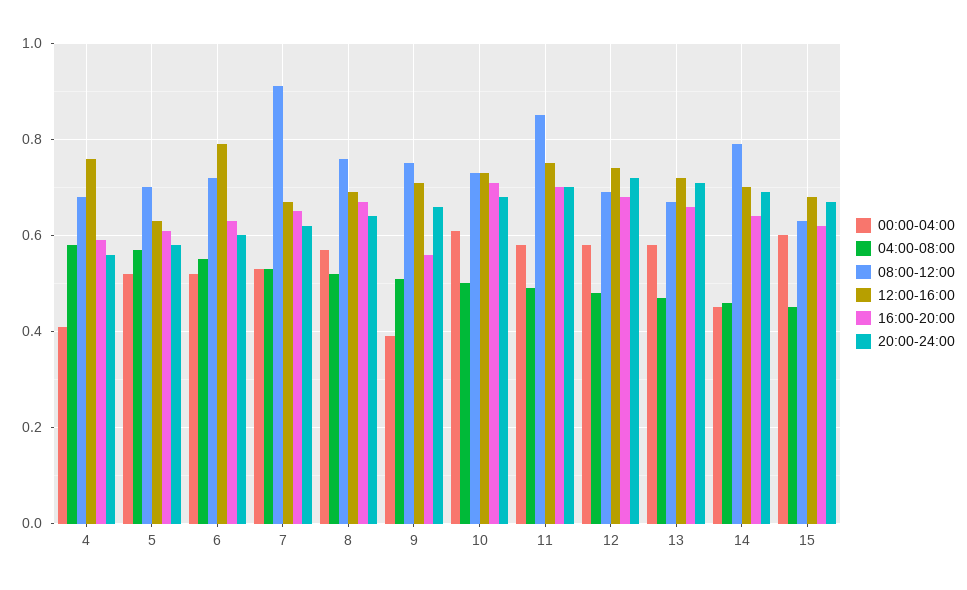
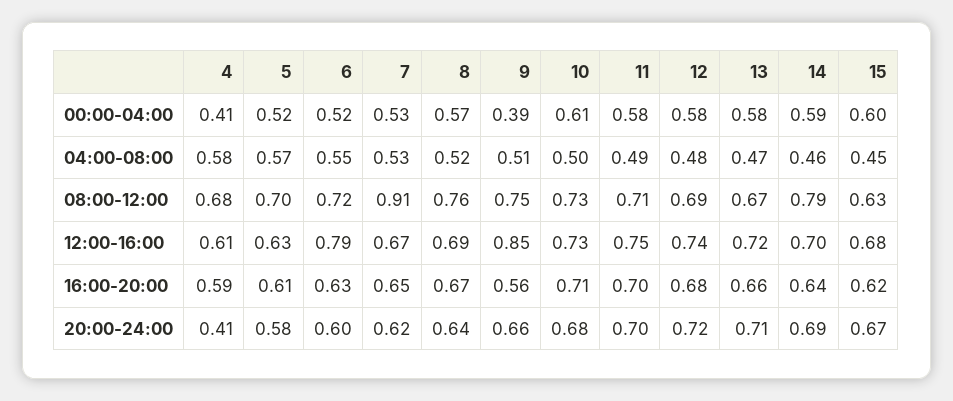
  {
    "00:00-04:00": {
      "4": 0.41,
      "5": 0.52,
      "6": 0.52,
      "7": 0.53,
      "8": 0.57,
      "9": 0.39,
      "10": 0.61,
      "11": 0.58,
      "12": 0.58,
      "13": 0.58,
-     "14": 0.45,
+     "14": 0.59,
      "15": 0.6
    },
    "04:00-08:00": {
      "4": 0.58,
      "5": 0.57,
      "6": 0.55,
      "7": 0.53,
      "8": 0.52,
      "9": 0.51,
      "10": 0.5,
      "11": 0.49,
      "12": 0.48,
      "13": 0.47,
      "14": 0.46,
      "15": 0.45
    },
    "08:00-12:00": {
      "4": 0.68,
      "5": 0.7,
      "6": 0.72,
      "7": 0.91,
      "8": 0.76,
      "9": 0.75,
      "10": 0.73,
-     "11": 0.85,
+     "11": 0.71,
      "12": 0.69,
      "13": 0.67,
      "14": 0.79,
      "15": 0.63
    },
    "12:00-16:00": {
-     "4": 0.75,
+     "4": 0.61,
      "5": 0.63,
      "6": 0.79,
      "7": 0.67,
      "8": 0.69,
-     "9": 0.7,
+     "9": 0.85,
      "10": 0.73,
      "11": 0.75,
      "12": 0.74,
      "13": 0.72,
      "14": 0.7,
      "15": 0.68
    },
    "16:00-20:00": {
      "4": 0.59,
      "5": 0.61,
      "6": 0.63,
      "7": 0.65,
      "8": 0.67,
      "9": 0.56,
      "10": 0.71,
      "11": 0.7,
      "12": 0.68,
      "13": 0.66,
      "14": 0.64,
      "15": 0.62
    },
    "20:00-24:00": {
-     "4": 0.55,
+     "4": 0.41,
      "5": 0.58,
      "6": 0.6,
      "7": 0.62,
      "8": 0.64,
      "9": 0.66,
      "10": 0.68,
      "11": 0.7,
      "12": 0.72,
      "13": 0.71,
      "14": 0.69,
      "15": 0.67
    }
  }

